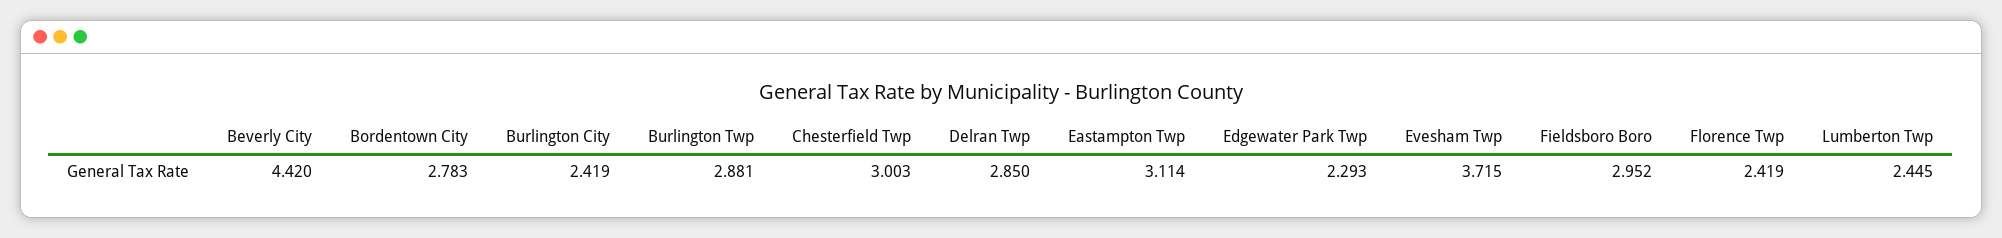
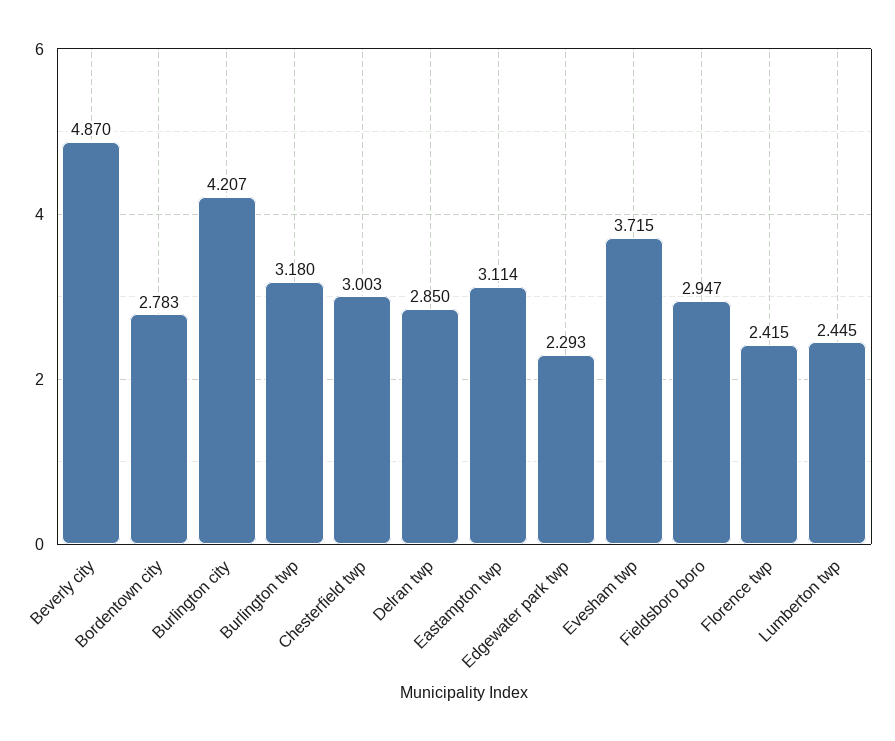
  {
-   "Beverly City": 4.42,
+   "Beverly City": 4.87,
    "Bordentown City": 2.783,
-   "Burlington City": 2.419,
+   "Burlington City": 4.207,
-   "Burlington Twp": 2.881,
+   "Burlington Twp": 3.18,
    "Chesterfield Twp": 3.003,
    "Delran Twp": 2.85,
    "Eastampton Twp": 3.114,
    "Edgewater Park Twp": 2.293,
    "Evesham Twp": 3.715,
-   "Fieldsboro Boro": 2.952,
+   "Fieldsboro Boro": 2.947,
-   "Florence Twp": 2.419,
+   "Florence Twp": 2.415,
    "Lumberton Twp": 2.445
  }

